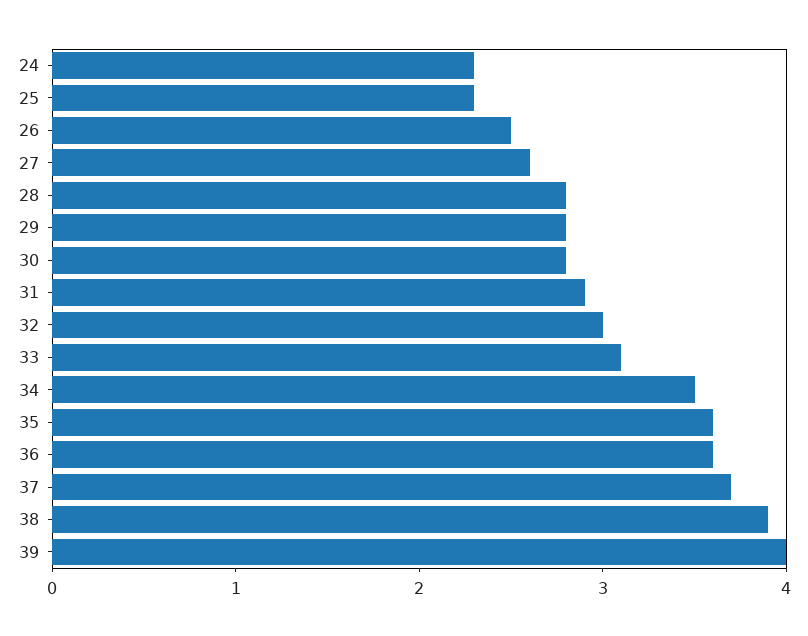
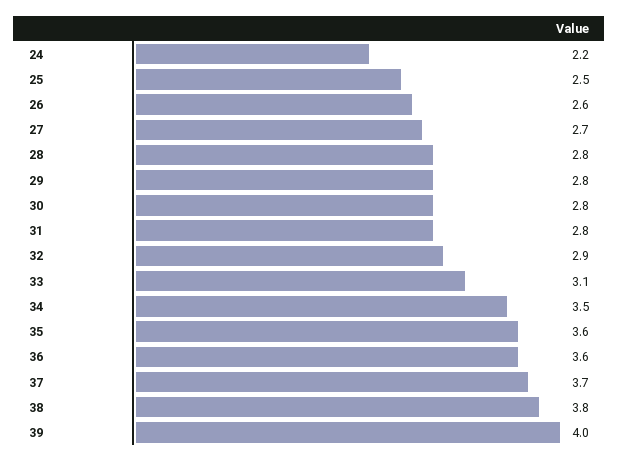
  {
-   "24": 2.3,
+   "24": 2.2,
-   "25": 2.3,
+   "25": 2.5,
-   "26": 2.5,
+   "26": 2.6,
-   "27": 2.6,
+   "27": 2.7,
    "28": 2.8,
    "29": 2.8,
    "30": 2.8,
-   "31": 2.9,
+   "31": 2.8,
-   "32": 3,
+   "32": 2.9,
    "33": 3.1,
    "34": 3.5,
    "35": 3.6,
    "36": 3.6,
    "37": 3.7,
-   "38": 3.9,
+   "38": 3.8,
    "39": 4
  }

